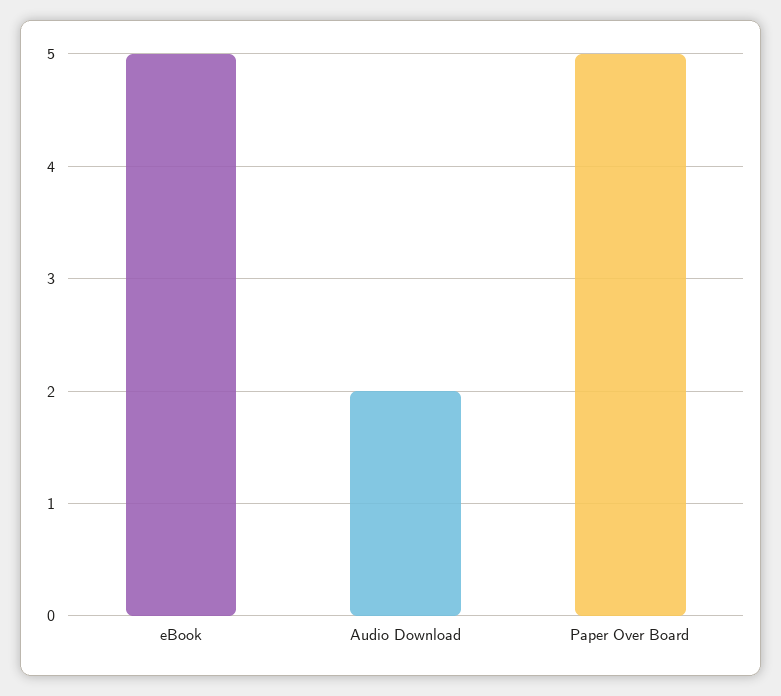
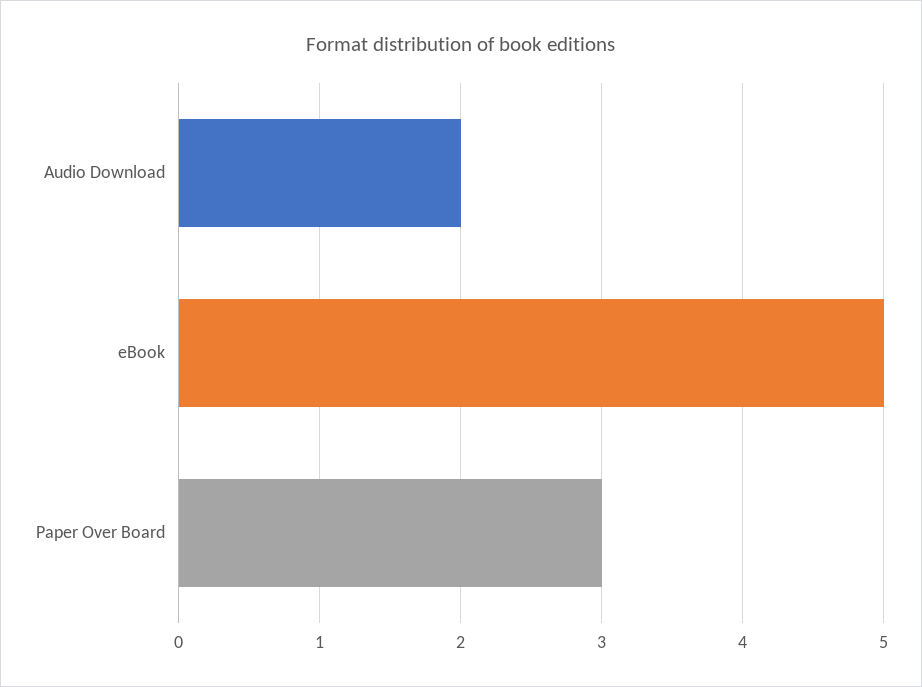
  {
    "eBook": 5,
    "Audio Download": 2,
-   "Paper Over Board": 5
+   "Paper Over Board": 3
  }

